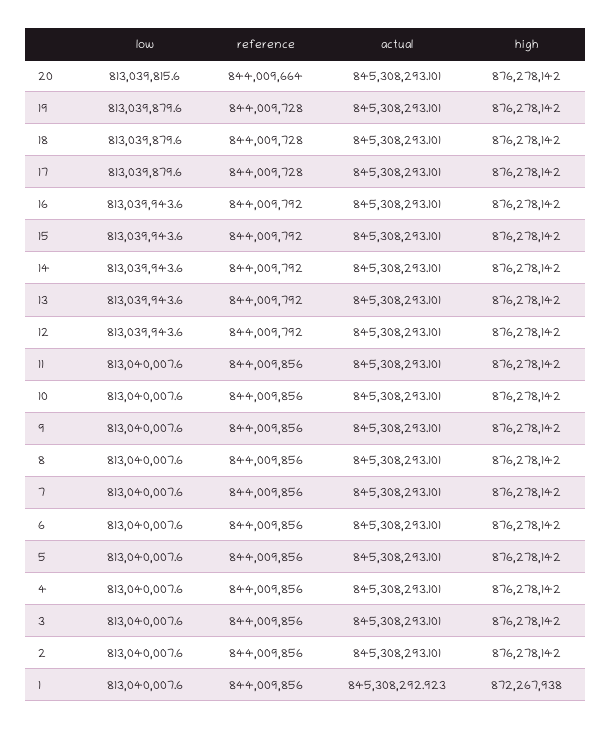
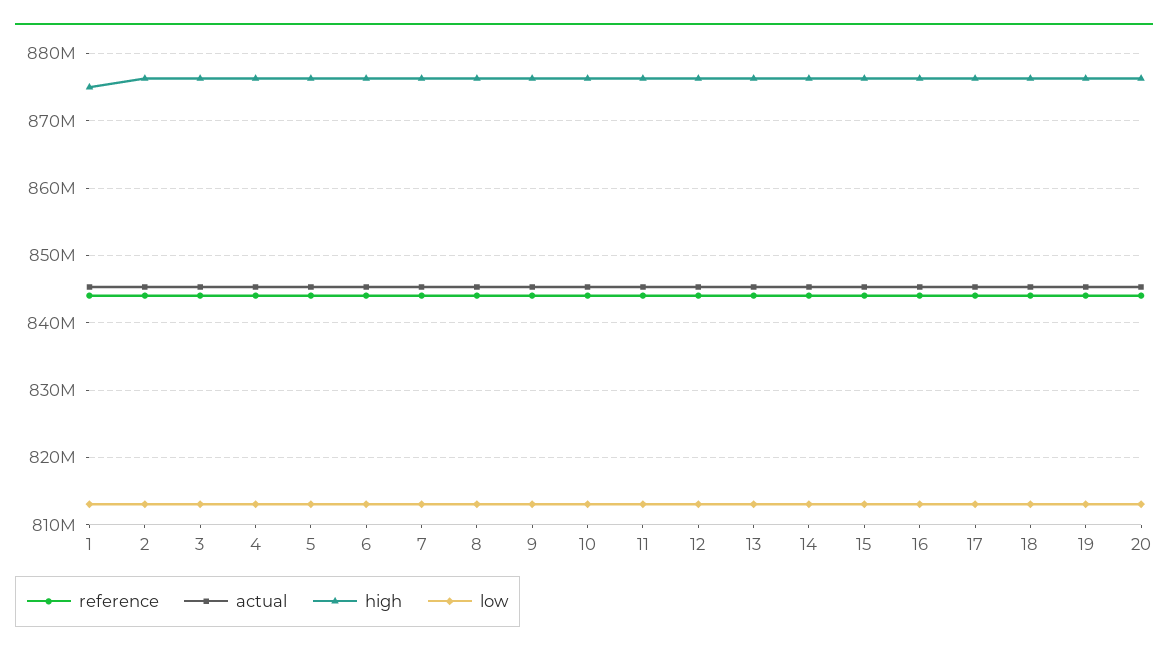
  {
    "low": {
      "20": 813039815.6,
      "19": 813039879.6,
      "18": 813039879.6,
      "17": 813039879.6,
      "16": 813039943.6,
      "15": 813039943.6,
      "14": 813039943.6,
      "13": 813039943.6,
      "12": 813039943.6,
      "11": 813040007.6,
      "10": 813040007.6,
      "9": 813040007.6,
      "8": 813040007.6,
      "7": 813040007.6,
      "6": 813040007.6,
      "5": 813040007.6,
      "4": 813040007.6,
      "3": 813040007.6,
      "2": 813040007.6,
      "1": 813040007.6
    },
    "reference": {
      "20": 844009664,
      "19": 844009728,
      "18": 844009728,
      "17": 844009728,
      "16": 844009792,
      "15": 844009792,
      "14": 844009792,
      "13": 844009792,
      "12": 844009792,
      "11": 844009856,
      "10": 844009856,
      "9": 844009856,
      "8": 844009856,
      "7": 844009856,
      "6": 844009856,
      "5": 844009856,
      "4": 844009856,
      "3": 844009856,
      "2": 844009856,
      "1": 844009856
    },
    "actual": {
      "20": 845308293.101,
      "19": 845308293.101,
      "18": 845308293.101,
      "17": 845308293.101,
      "16": 845308293.101,
      "15": 845308293.101,
      "14": 845308293.101,
      "13": 845308293.101,
      "12": 845308293.101,
      "11": 845308293.101,
      "10": 845308293.101,
      "9": 845308293.101,
      "8": 845308293.101,
      "7": 845308293.101,
      "6": 845308293.101,
      "5": 845308293.101,
      "4": 845308293.101,
      "3": 845308293.101,
      "2": 845308293.101,
      "1": 845308292.923
    },
    "high": {
      "20": 876278142,
      "19": 876278142,
      "18": 876278142,
      "17": 876278142,
      "16": 876278142,
      "15": 876278142,
      "14": 876278142,
      "13": 876278142,
      "12": 876278142,
      "11": 876278142,
      "10": 876278142,
      "9": 876278142,
      "8": 876278142,
      "7": 876278142,
      "6": 876278142,
      "5": 876278142,
      "4": 876278142,
      "3": 876278142,
      "2": 876278142,
-     "1": 872267938
+     "1": 875000000
    }
  }

